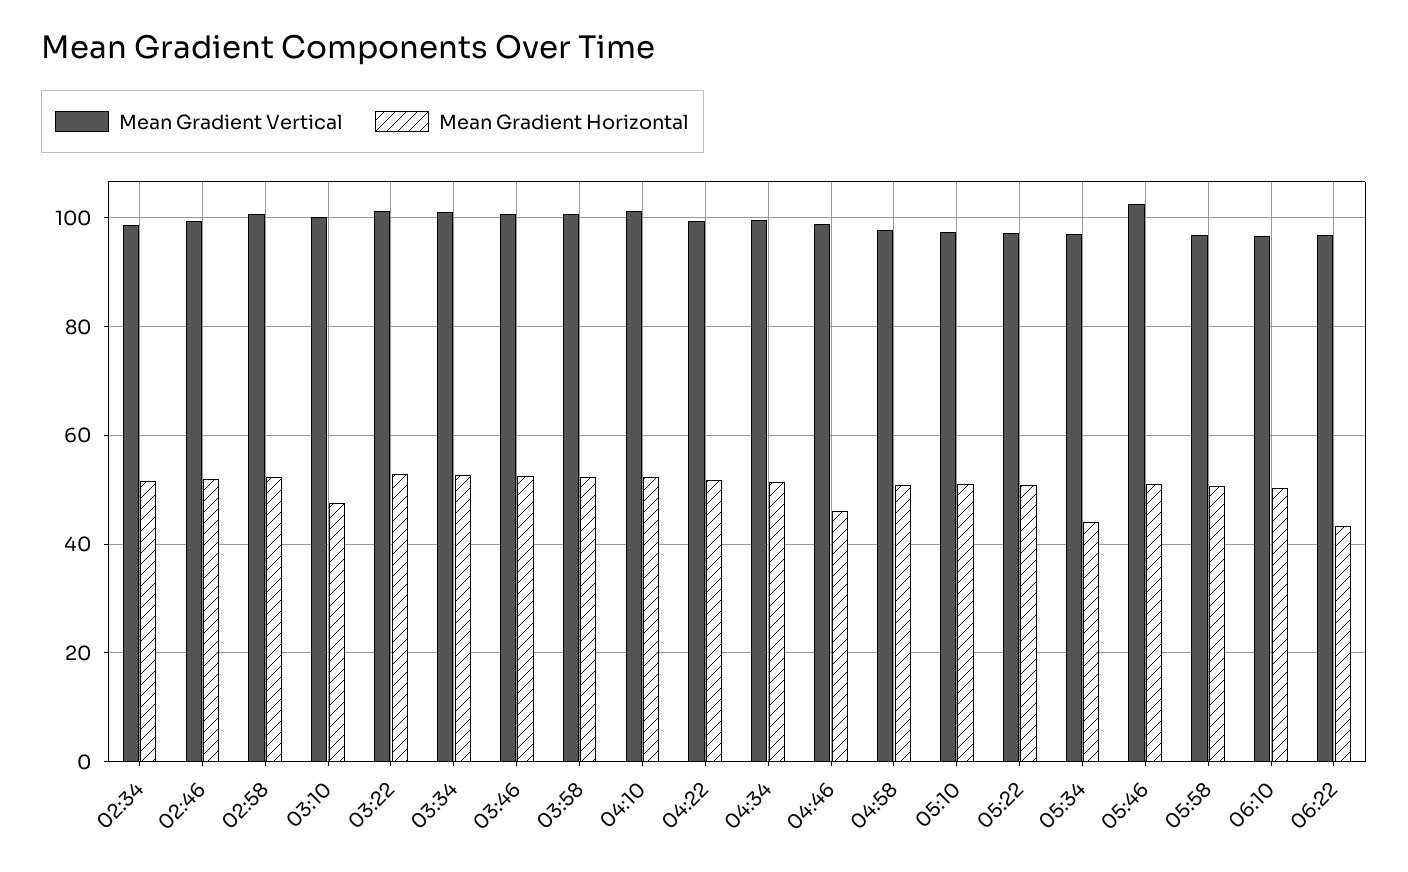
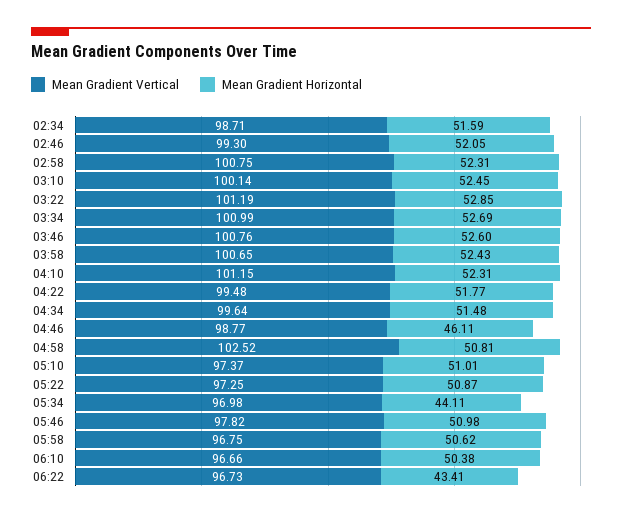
  {
    "Mean Gradient Vertical": {
      "02:34": 98.71,
      "02:46": 99.3,
      "02:58": 100.75,
      "03:10": 100.14,
      "03:22": 101.19,
      "03:34": 100.99,
      "03:46": 100.76,
      "03:58": 100.65,
      "04:10": 101.15,
      "04:22": 99.48,
      "04:34": 99.64,
      "04:46": 98.77,
-     "04:58": 98,
+     "04:58": 102.52,
      "05:10": 97.37,
      "05:22": 97.25,
      "05:34": 96.98,
-     "05:46": 102,
+     "05:46": 97.82,
      "05:58": 96.75,
      "06:10": 96.66,
      "06:22": 96.73
    },
    "Mean Gradient Horizontal": {
      "02:34": 51.59,
      "02:46": 52.05,
      "02:58": 52.31,
-     "03:10": 48,
+     "03:10": 52.45,
      "03:22": 52.85,
      "03:34": 52.69,
      "03:46": 52.6,
      "03:58": 52.43,
      "04:10": 52.31,
      "04:22": 51.77,
      "04:34": 51.48,
      "04:46": 46.11,
      "04:58": 50.81,
      "05:10": 51.01,
      "05:22": 50.87,
      "05:34": 44.11,
      "05:46": 50.98,
      "05:58": 50.62,
      "06:10": 50.38,
      "06:22": 43.41
    }
  }

